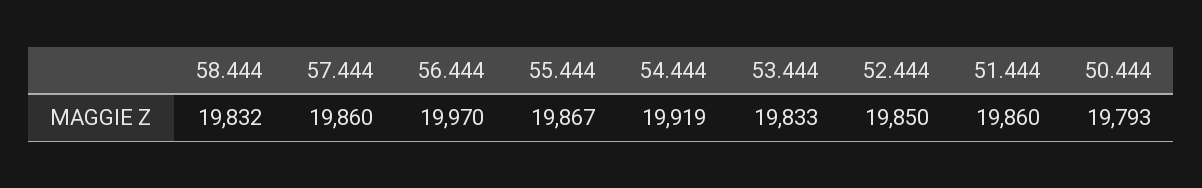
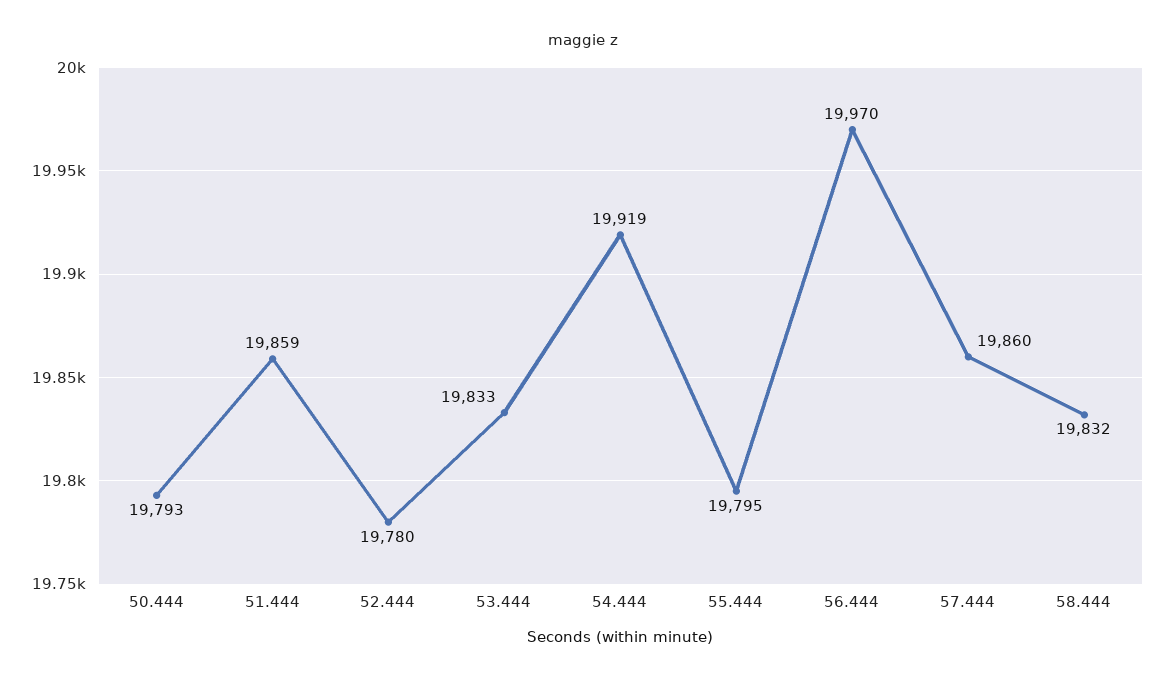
  {
    "58.444": 19832,
    "57.444": 19860,
    "56.444": 19970,
-   "55.444": 19867,
+   "55.444": 19795,
    "54.444": 19919,
    "53.444": 19833,
-   "52.444": 19850,
+   "52.444": 19780,
-   "51.444": 19860,
+   "51.444": 19859,
    "50.444": 19793
  }

